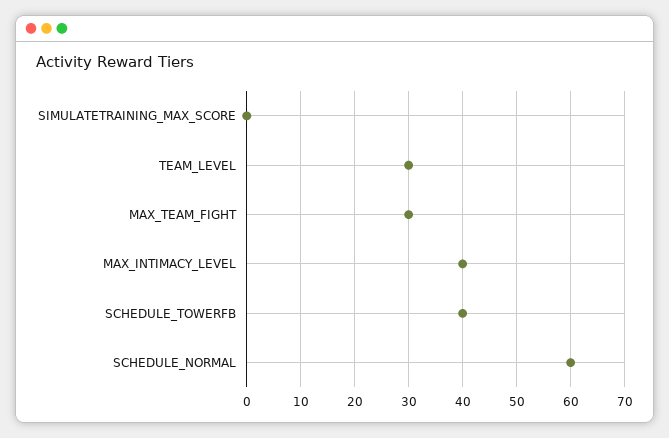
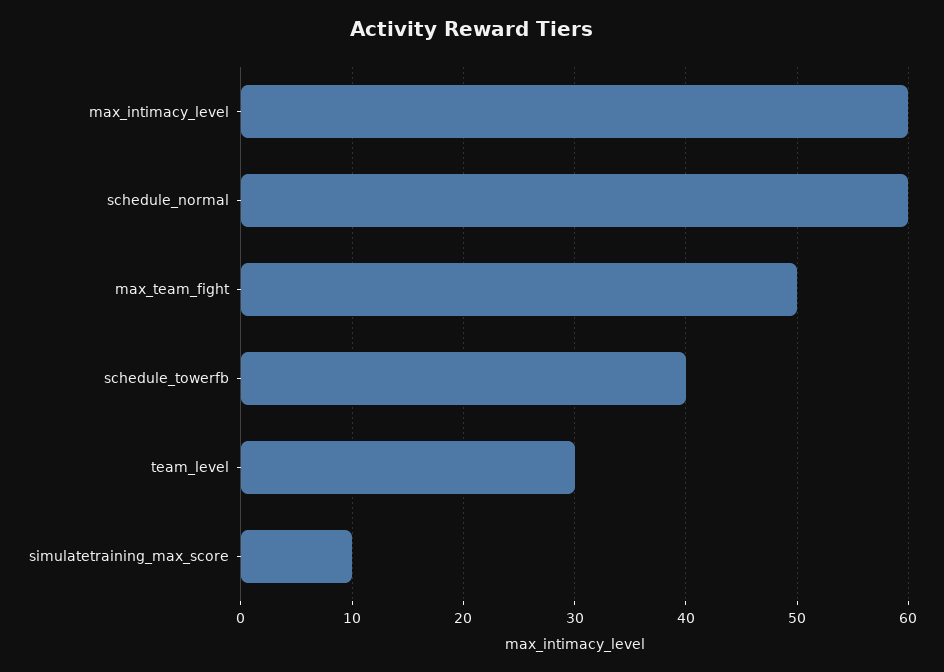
  {
-   "SIMULATETRAINING_MAX_SCORE": 0,
+   "SIMULATETRAINING_MAX_SCORE": 10,
    "TEAM_LEVEL": 30,
-   "MAX_TEAM_FIGHT": 30,
+   "MAX_TEAM_FIGHT": 50,
-   "MAX_INTIMACY_LEVEL": 40,
+   "MAX_INTIMACY_LEVEL": 60,
    "SCHEDULE_TOWERFB": 40,
    "SCHEDULE_NORMAL": 60
  }

